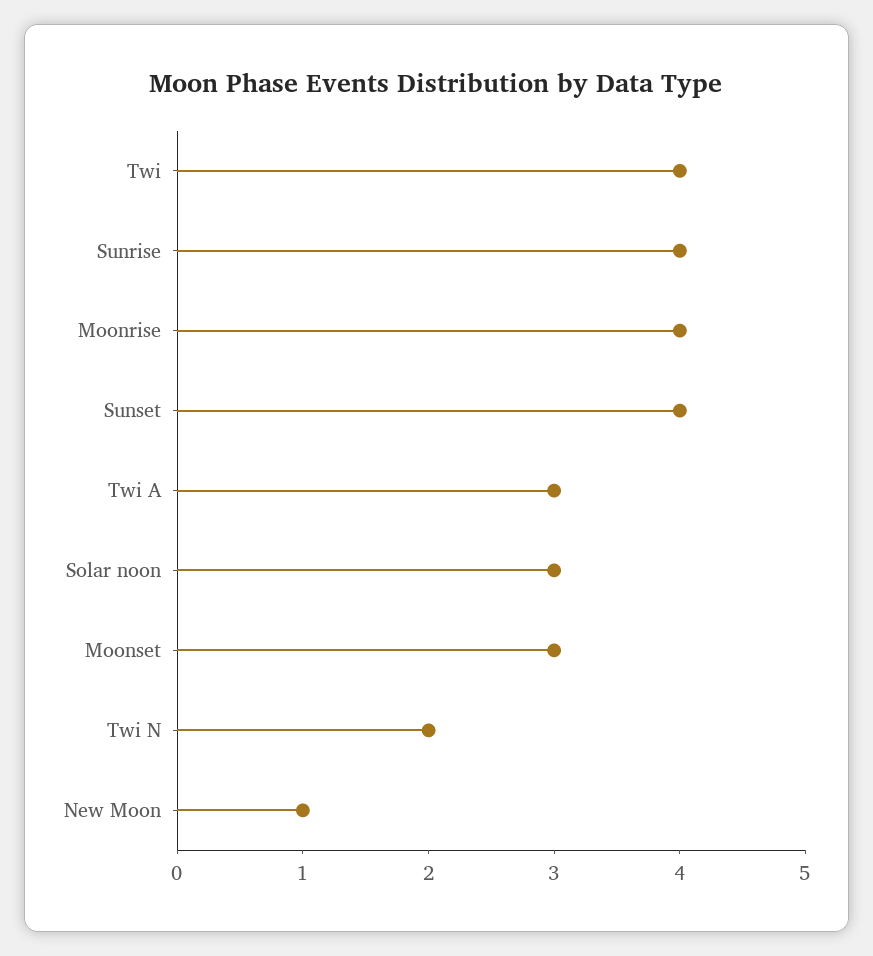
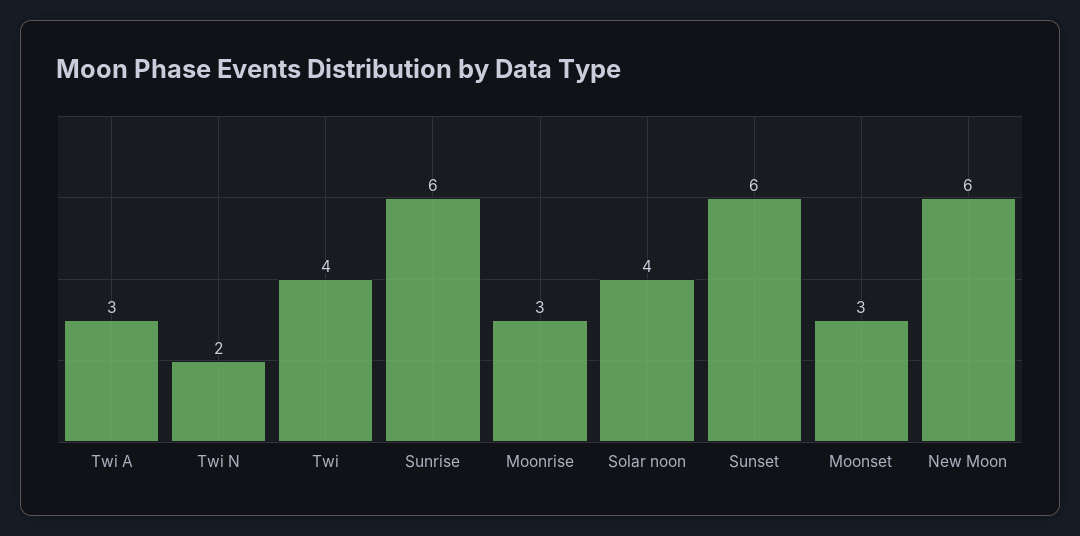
  {
    "Twi": 4,
-   "Sunrise": 4,
+   "Sunrise": 6,
-   "Moonrise": 4,
+   "Moonrise": 3,
-   "Sunset": 4,
+   "Sunset": 6,
    "Twi A": 3,
-   "Solar noon": 3,
+   "Solar noon": 4,
    "Moonset": 3,
    "Twi N": 2,
-   "New Moon": 1
+   "New Moon": 6
  }

